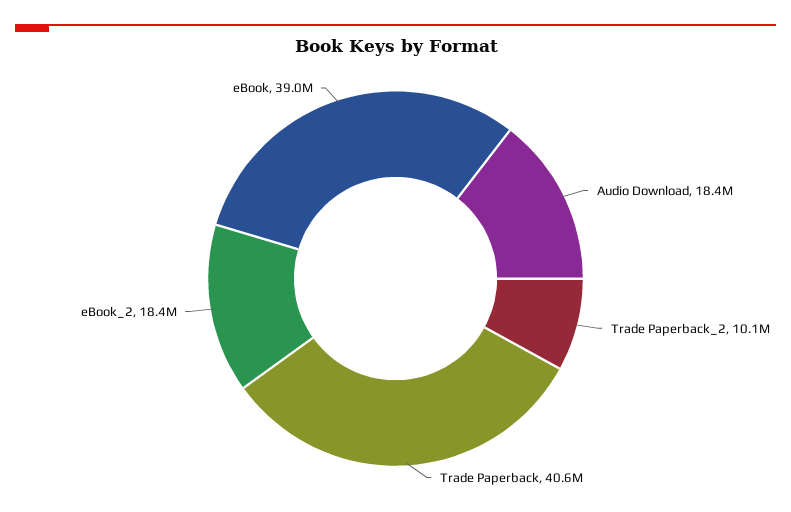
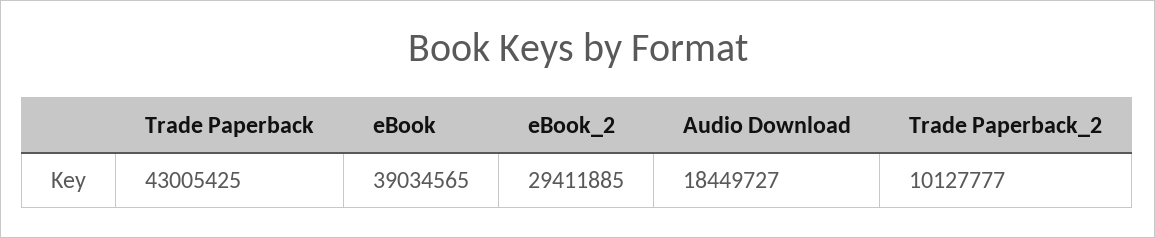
  {
    "Audio Download": 18449727,
    "Trade Paperback_2": 10127777,
-   "Trade Paperback": 40600000,
+   "Trade Paperback": 43005425,
-   "eBook_2": 18400000,
+   "eBook_2": 29411885,
    "eBook": 39034565
  }

